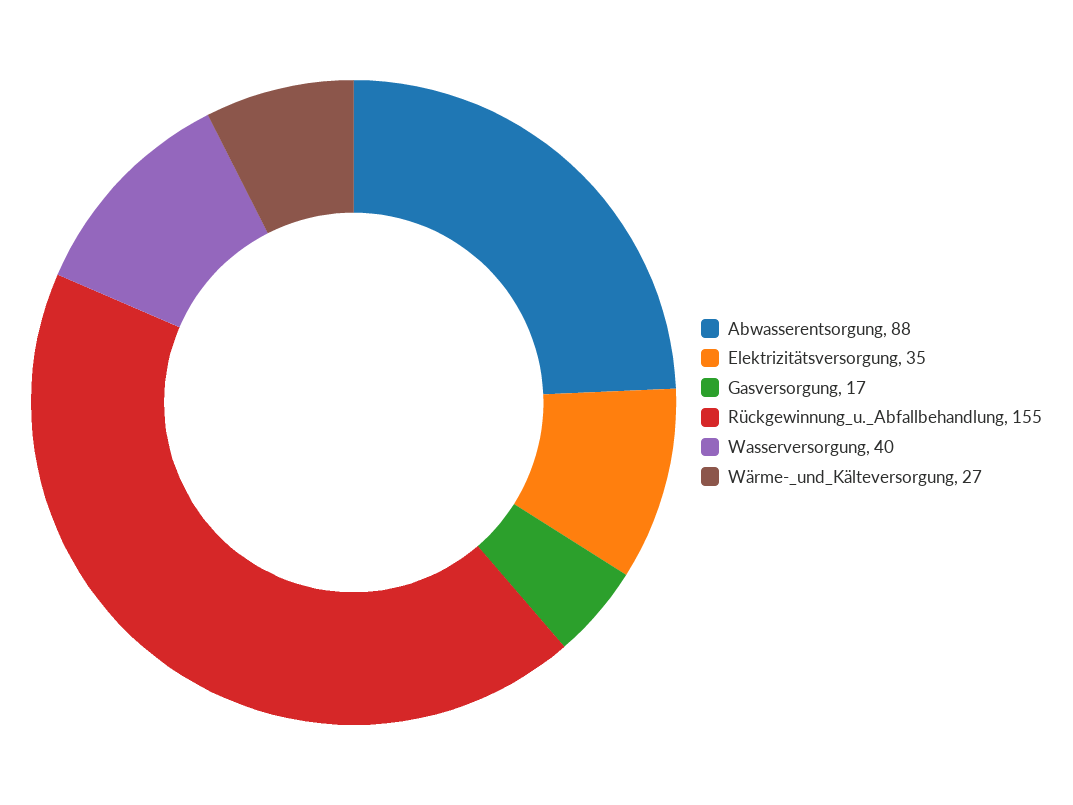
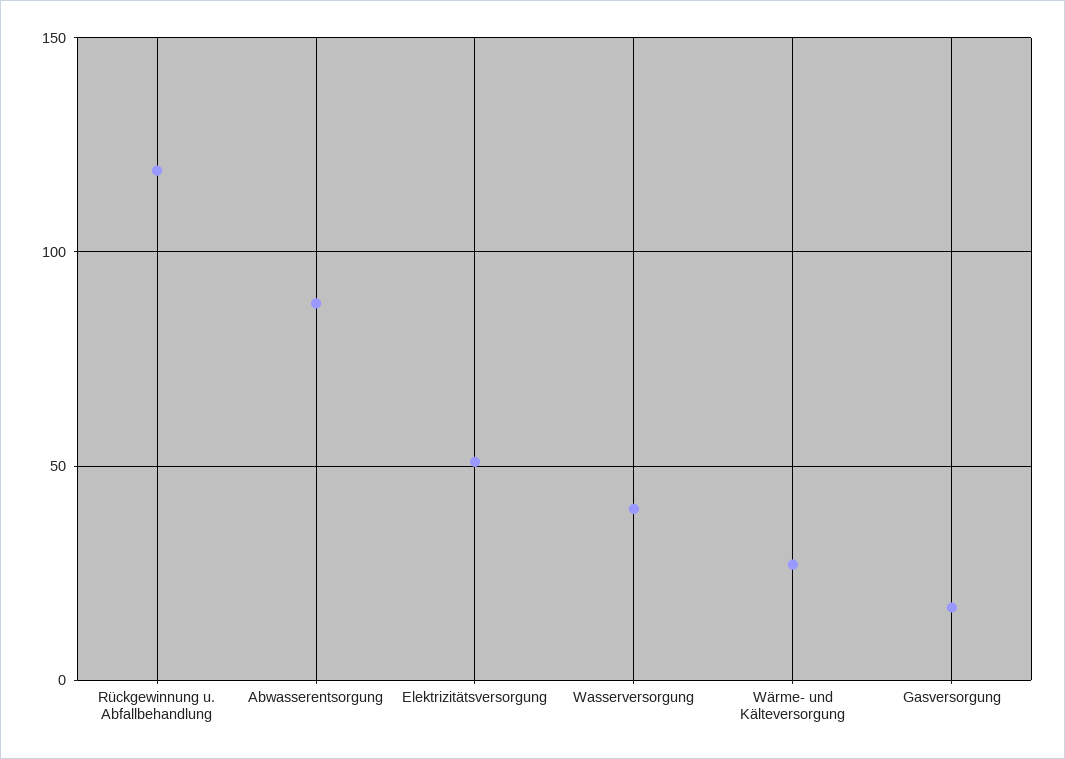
  {
    "Abwasserentsorgung": 88,
-   "Elektrizitätsversorgung": 35,
+   "Elektrizitätsversorgung": 50,
    "Gasversorgung": 17,
-   "Rückgewinnung_u._Abfallbehandlung": 155,
+   "Rückgewinnung_u._Abfallbehandlung": 120,
    "Wasserversorgung": 40,
    "Wärme-_und_Kälteversorgung": 27
  }

